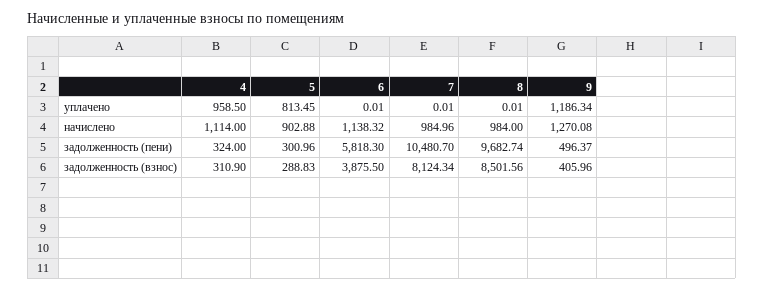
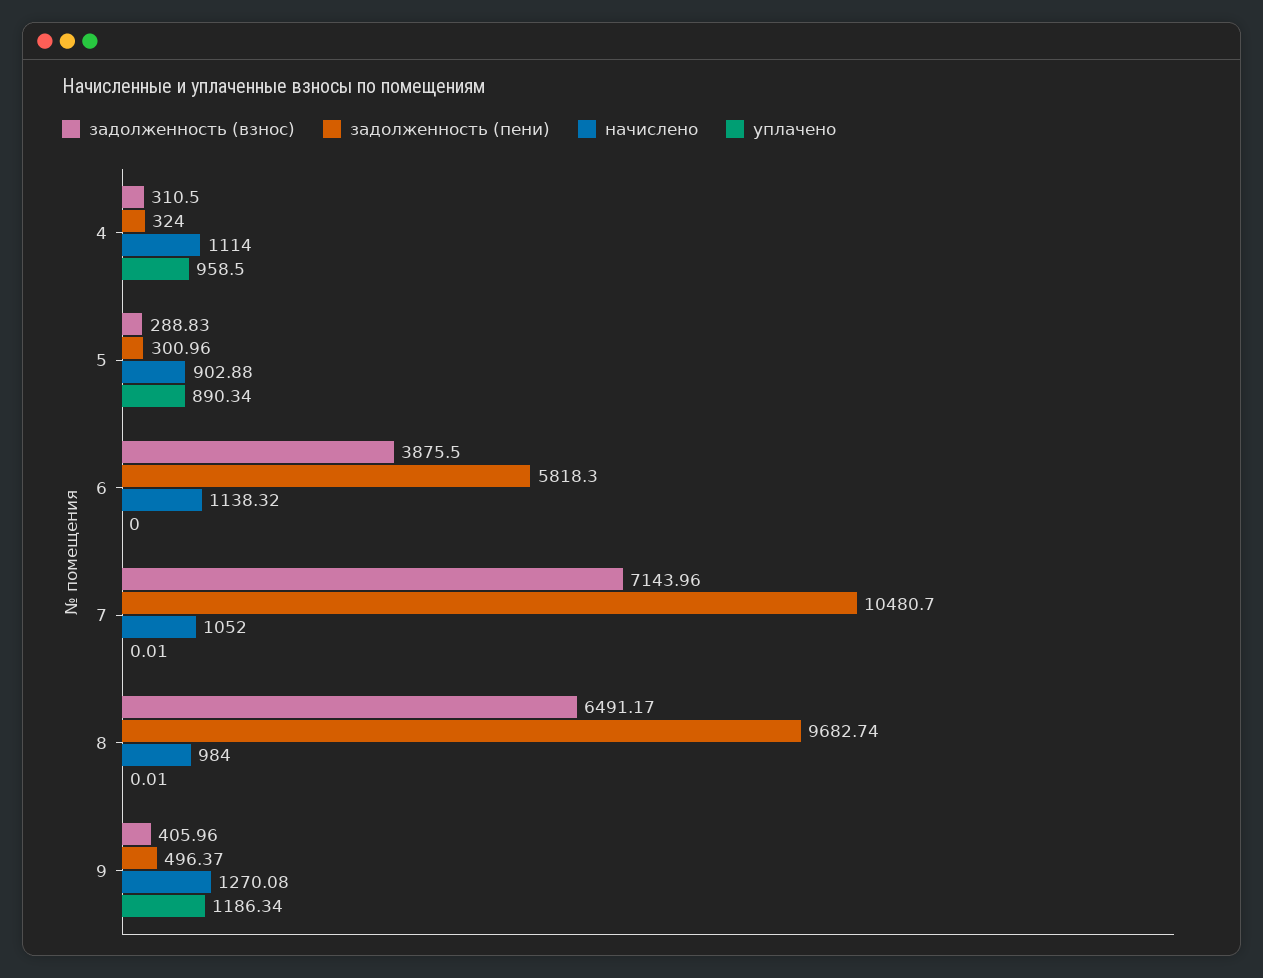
  {
    "уплачено": {
      "4": 958.5,
-     "5": 813.45,
+     "5": 890.34,
-     "6": 0.01,
+     "6": 0,
      "7": 0.01,
      "8": 0.01,
      "9": 1186.34
    },
    "начислено": {
      "4": 1114,
      "5": 902.88,
      "6": 1138.32,
-     "7": 984.96,
+     "7": 1052,
      "8": 984,
      "9": 1270.08
    },
    "задолженность (пени)": {
      "4": 324,
      "5": 300.96,
      "6": 5818.3,
      "7": 10480.7,
      "8": 9682.74,
      "9": 496.37
    },
    "задолженность (взнос)": {
-     "4": 310.9,
+     "4": 310.5,
      "5": 288.83,
      "6": 3875.5,
-     "7": 8124.34,
+     "7": 7143.96,
-     "8": 8501.56,
+     "8": 6491.17,
      "9": 405.96
    }
  }

